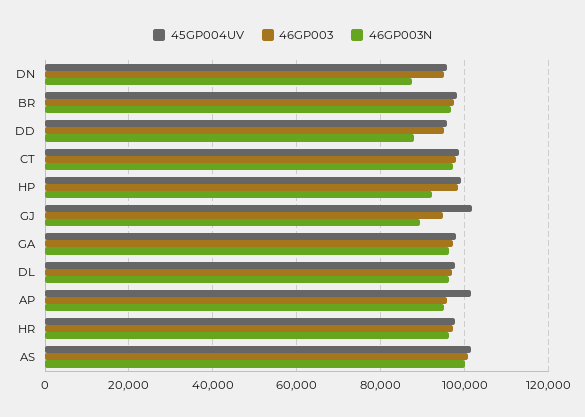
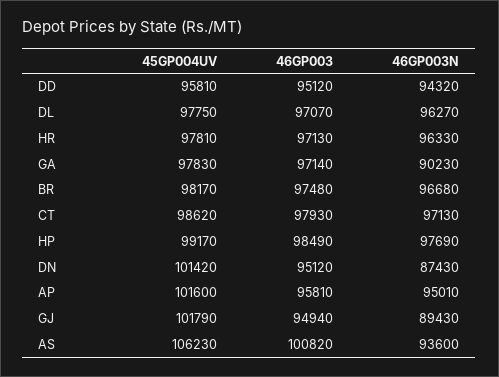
  {
    "45GP004UV": {
-     "DN": 96000,
+     "DN": 101420,
      "BR": 98170,
      "DD": 95810,
      "CT": 98620,
      "HP": 99170,
      "GJ": 101790,
      "GA": 97830,
      "DL": 97750,
      "AP": 101600,
      "HR": 97810,
-     "AS": 102000
+     "AS": 106230
    },
    "46GP003": {
      "DN": 95120,
      "BR": 97480,
      "DD": 95120,
      "CT": 97930,
      "HP": 98490,
      "GJ": 94940,
      "GA": 97140,
      "DL": 97070,
      "AP": 95810,
      "HR": 97130,
      "AS": 100820
    },
    "46GP003N": {
      "DN": 87430,
      "BR": 96680,
-     "DD": 88000,
+     "DD": 94320,
      "CT": 97130,
-     "HP": 92000,
+     "HP": 97690,
      "GJ": 89430,
-     "GA": 96000,
+     "GA": 90230,
      "DL": 96270,
      "AP": 95010,
      "HR": 96330,
-     "AS": 100000
+     "AS": 93600
    }
  }

